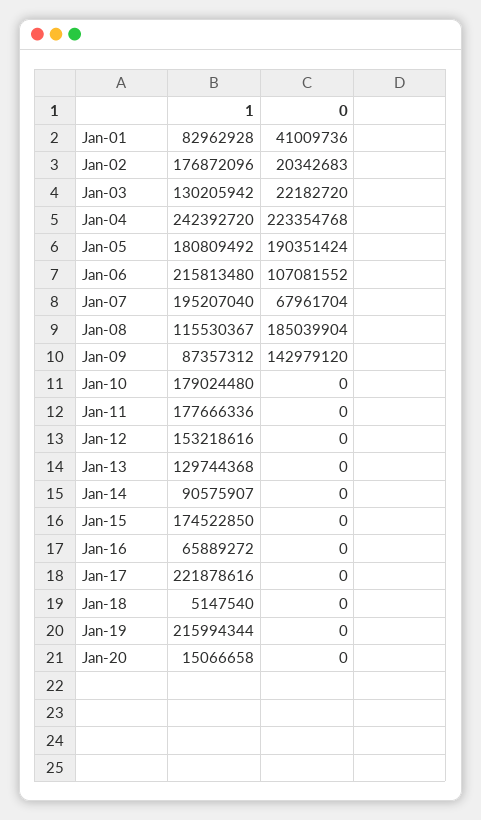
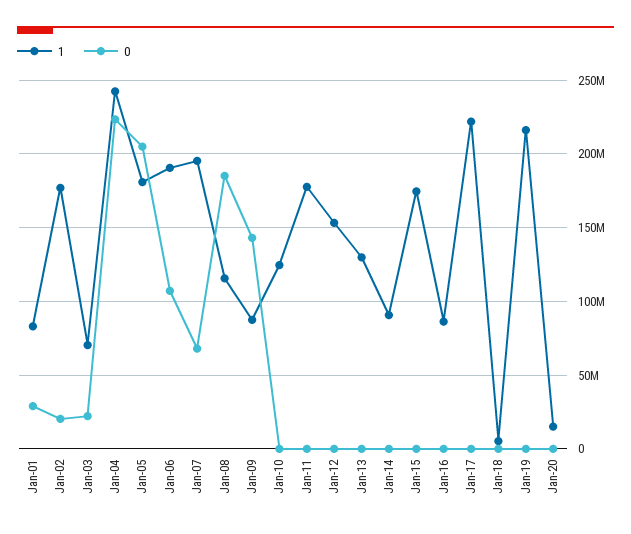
  {
    "1": {
      "Jan-01": 82962928,
      "Jan-02": 176872096,
-     "Jan-03": 130205942,
+     "Jan-03": 70000000,
      "Jan-04": 242392720,
      "Jan-05": 180809492,
-     "Jan-06": 215813480,
+     "Jan-06": 190000000,
      "Jan-07": 195207040,
      "Jan-08": 115530367,
      "Jan-09": 87357312,
-     "Jan-10": 179024480,
+     "Jan-10": 125000000,
      "Jan-11": 177666336,
      "Jan-12": 153218616,
      "Jan-13": 129744368,
      "Jan-14": 90575907,
      "Jan-15": 174522850,
-     "Jan-16": 65889272,
+     "Jan-16": 85000000,
      "Jan-17": 221878616,
      "Jan-18": 5147540,
      "Jan-19": 215994344,
      "Jan-20": 15066658
    },
    "0": {
-     "Jan-01": 41009736,
+     "Jan-01": 30000000,
      "Jan-02": 20342683,
      "Jan-03": 22182720,
      "Jan-04": 223354768,
-     "Jan-05": 190351424,
+     "Jan-05": 205000000,
      "Jan-06": 107081552,
      "Jan-07": 67961704,
      "Jan-08": 185039904,
      "Jan-09": 142979120,
      "Jan-10": 0,
      "Jan-11": 0,
      "Jan-12": 0,
      "Jan-13": 0,
      "Jan-14": 0,
      "Jan-15": 0,
      "Jan-16": 0,
      "Jan-17": 0,
      "Jan-18": 0,
      "Jan-19": 0,
      "Jan-20": 0
    }
  }

